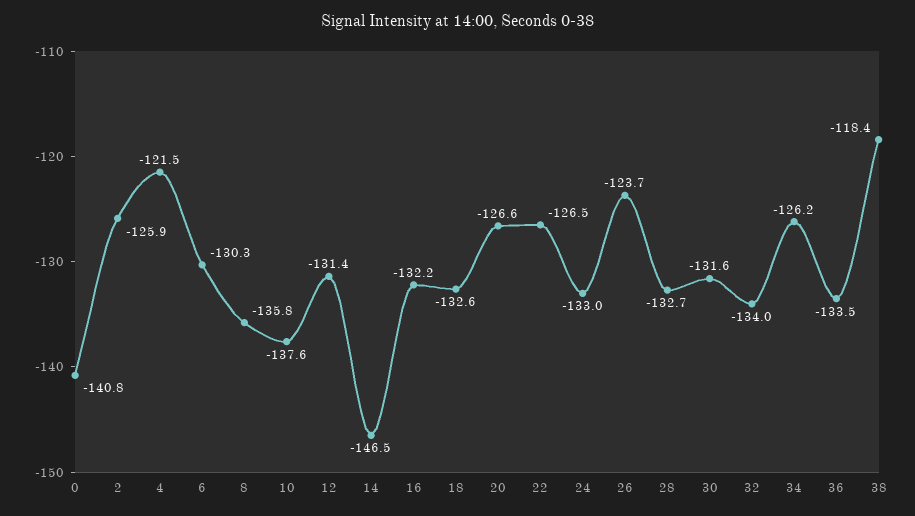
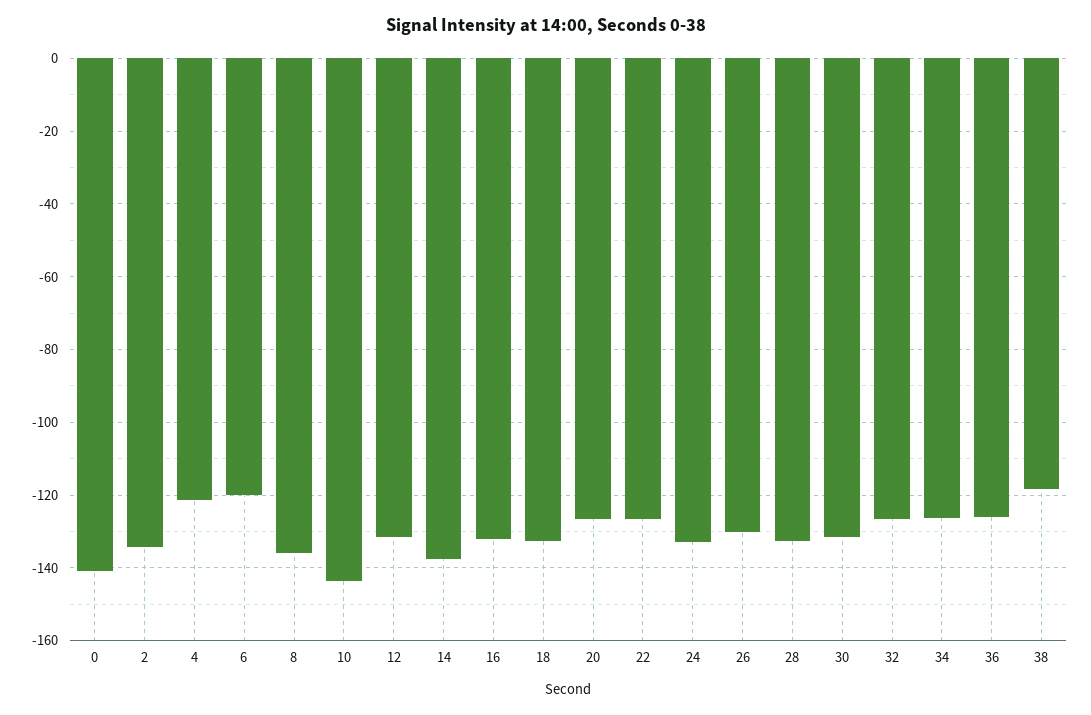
  {
    "0": -140.8,
-   "2": -125.9,
+   "2": -134,
    "4": -121.5,
-   "6": -130.3,
+   "6": -120,
    "8": -135.8,
-   "10": -137.6,
+   "10": -144,
    "12": -131.4,
-   "14": -146.5,
+   "14": -138,
    "16": -132.2,
    "18": -132.6,
    "20": -126.6,
    "22": -126.5,
    "24": -133,
-   "26": -123.7,
+   "26": -130,
    "28": -132.7,
    "30": -131.6,
-   "32": -134,
+   "32": -126,
    "34": -126.2,
-   "36": -133.5,
+   "36": -126,
    "38": -118.4
  }

